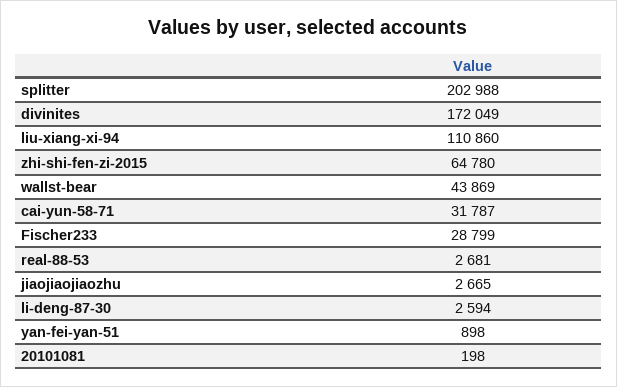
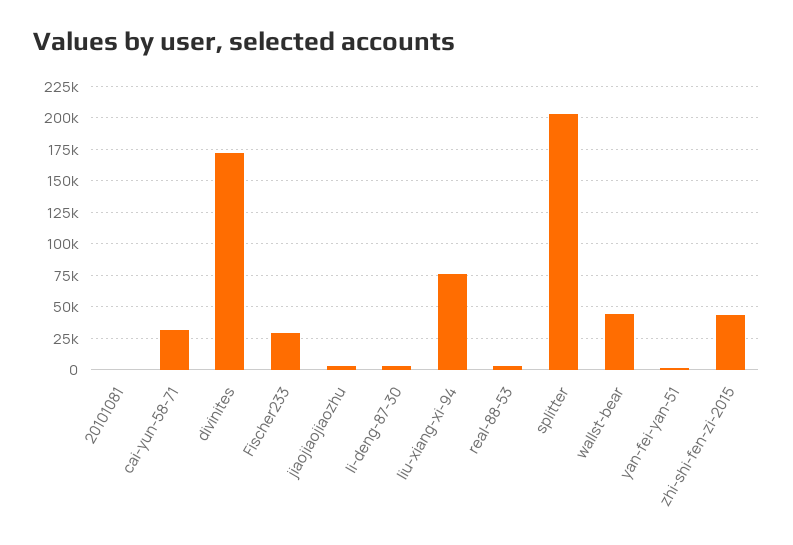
  {
    "splitter": 202988,
    "divinites": 172049,
-   "liu-xiang-xi-94": 110860,
+   "liu-xiang-xi-94": 75000,
-   "zhi-shi-fen-zi-2015": 64780,
+   "zhi-shi-fen-zi-2015": 45000,
    "wallst-bear": 43869,
    "cai-yun-58-71": 31787,
    "Fischer233": 28799,
    "real-88-53": 2681,
    "jiaojiaojiaozhu": 2665,
    "li-deng-87-30": 2594,
    "yan-fei-yan-51": 898,
    "20101081": 198
  }

